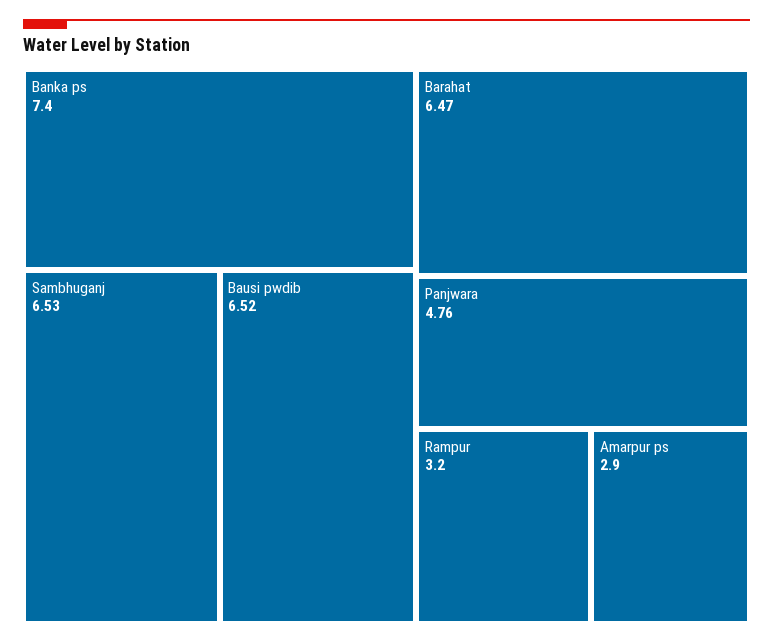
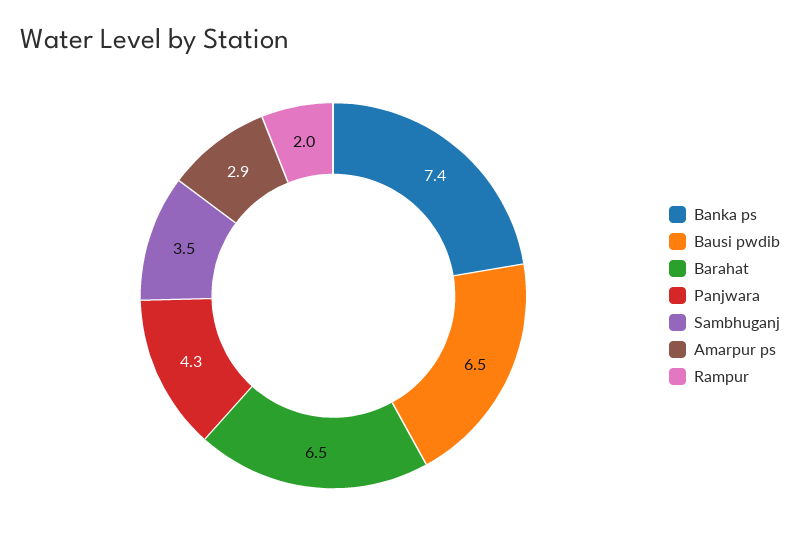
  {
    "Banka ps": 7.4,
-   "Sambhuganj": 6.53,
+   "Sambhuganj": 3.5,
    "Bausi pwdib": 6.52,
    "Barahat": 6.47,
-   "Panjwara": 4.76,
+   "Panjwara": 4.3,
-   "Rampur": 3.2,
+   "Rampur": 2,
    "Amarpur ps": 2.9
  }

